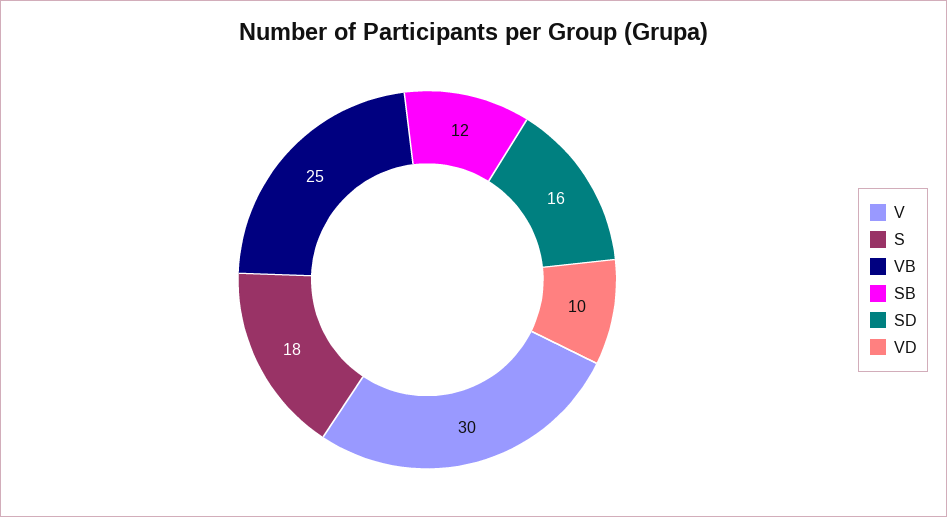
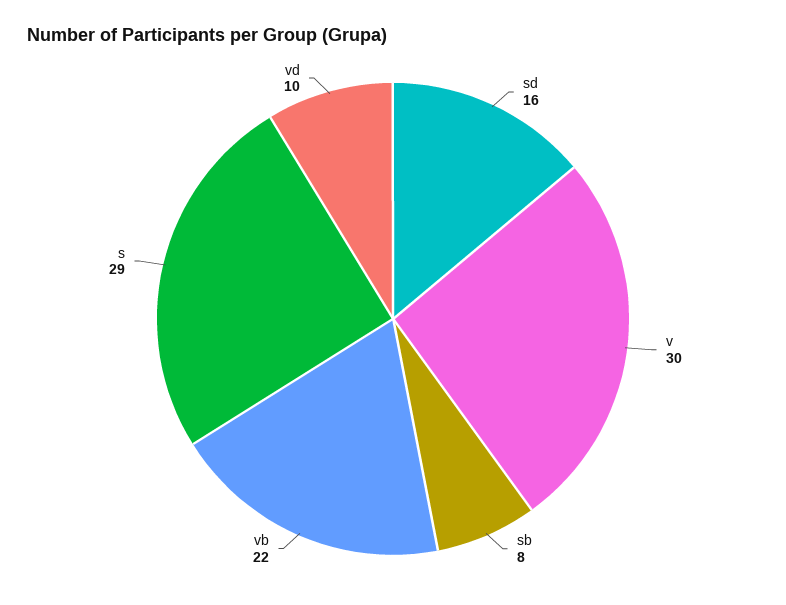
  {
    "V": 30,
-   "S": 18,
+   "S": 29,
-   "VB": 25,
+   "VB": 22,
-   "SB": 12,
+   "SB": 8,
    "SD": 16,
    "VD": 10
  }

